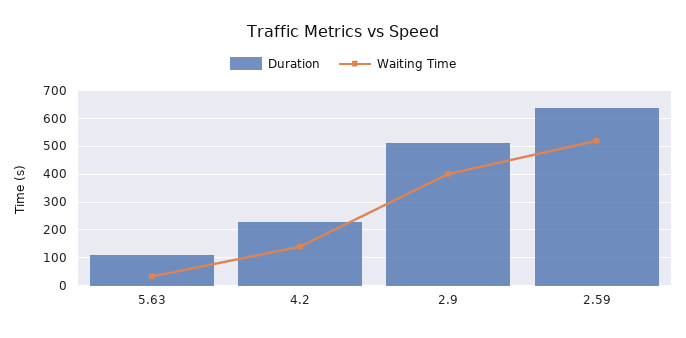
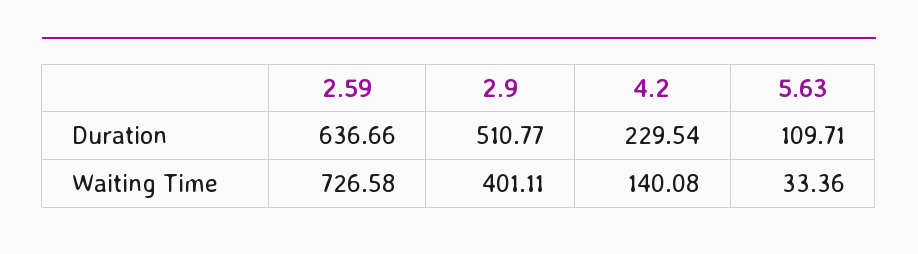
  {
    "Duration": {
      "5.63": 109.71,
      "4.2": 229.54,
      "2.9": 510.77,
      "2.59": 636.66
    },
    "Waiting Time": {
      "5.63": 33.36,
      "4.2": 140.08,
      "2.9": 401.11,
-     "2.59": 525
+     "2.59": 726.58
    }
  }

